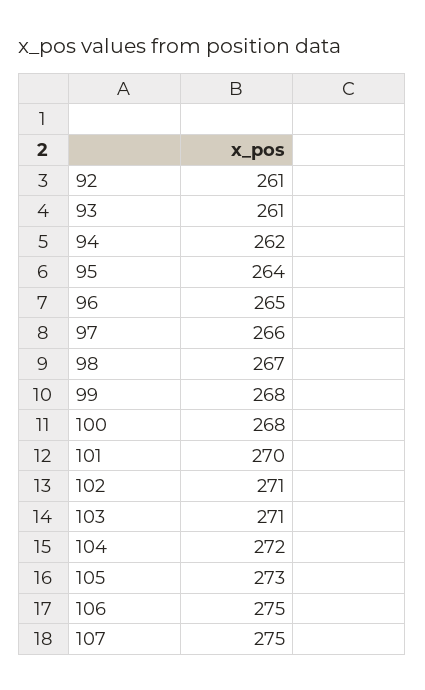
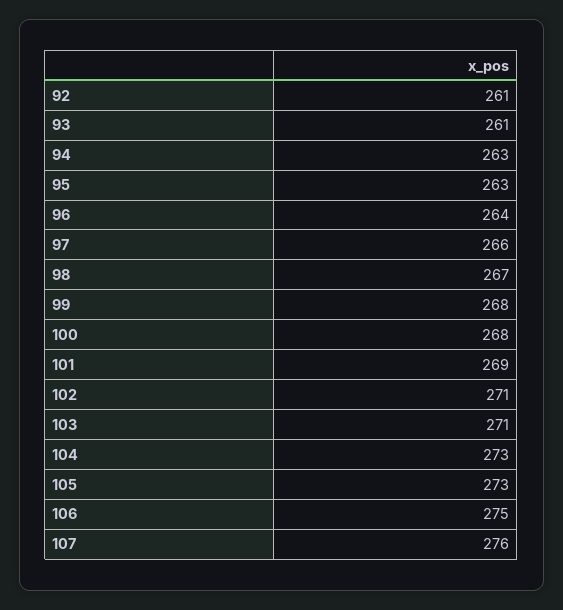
  {
    "92": 261,
    "93": 261,
-   "94": 262,
+   "94": 263,
-   "95": 264,
+   "95": 263,
-   "96": 265,
+   "96": 264,
    "97": 266,
    "98": 267,
    "99": 268,
    "100": 268,
-   "101": 270,
+   "101": 269,
    "102": 271,
    "103": 271,
-   "104": 272,
+   "104": 273,
    "105": 273,
    "106": 275,
-   "107": 275
+   "107": 276
  }

